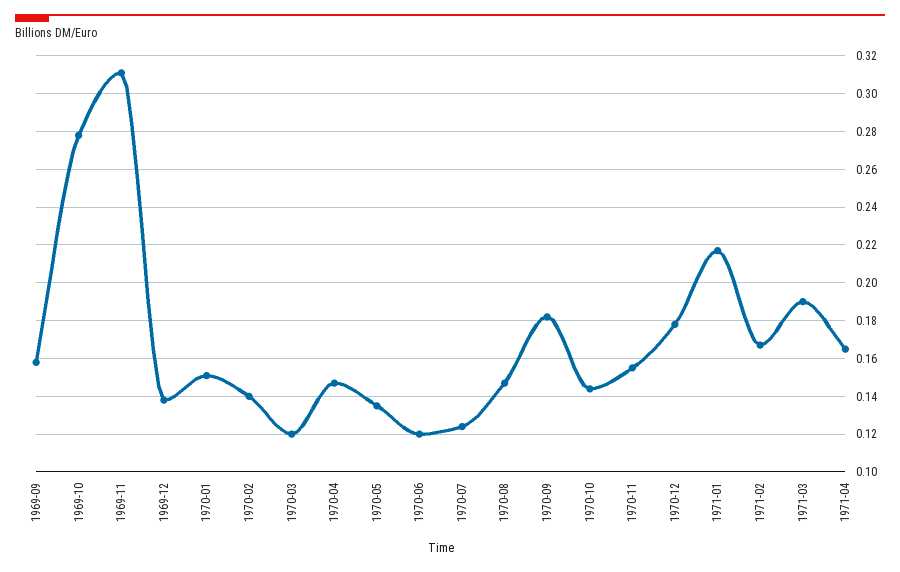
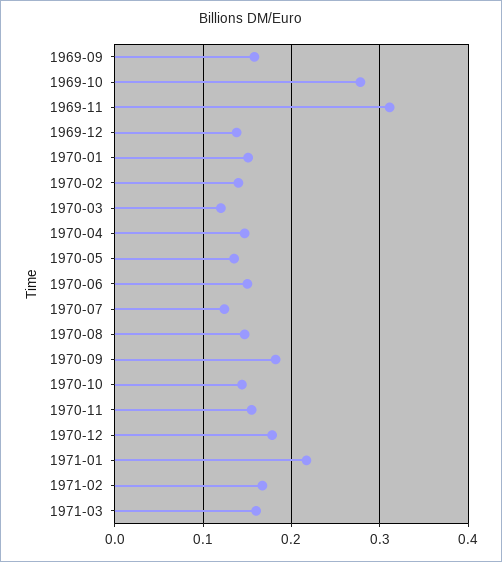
  {
    "1969-09": 0.16,
    "1969-10": 0.28,
    "1969-11": 0.31,
    "1969-12": 0.14,
    "1970-01": 0.15,
    "1970-02": 0.14,
    "1970-03": 0.12,
    "1970-04": 0.145,
    "1970-05": 0.135,
-   "1970-06": 0.12,
+   "1970-06": 0.15,
    "1970-07": 0.125,
    "1970-08": 0.145,
    "1970-09": 0.18,
    "1970-10": 0.145,
    "1970-11": 0.155,
    "1970-12": 0.18,
    "1971-01": 0.215,
    "1971-02": 0.165,
-   "1971-03": 0.19,
+   "1971-03": 0.16
-   "1971-04": 0.165
  }

